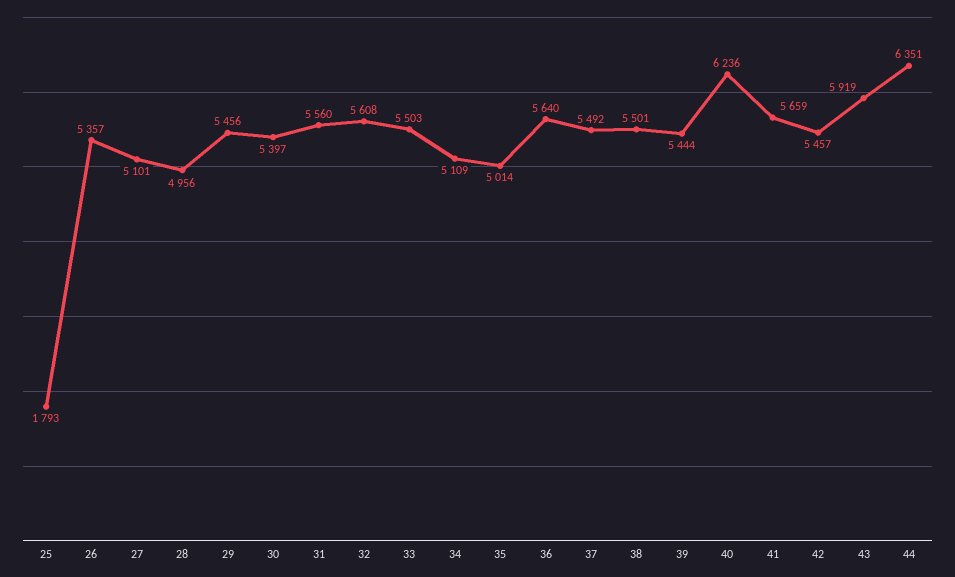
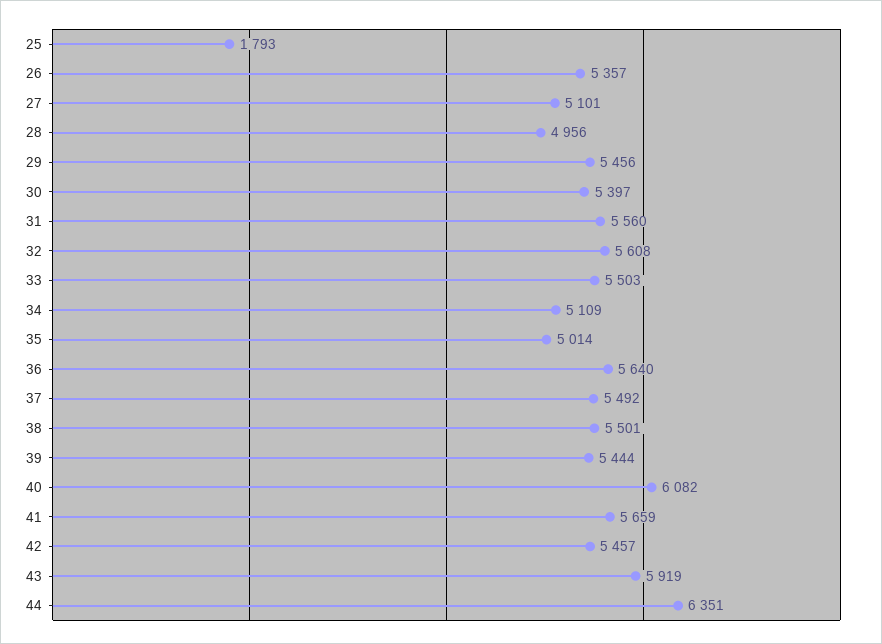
  {
    "25": 1793,
    "26": 5357,
    "27": 5101,
    "28": 4956,
    "29": 5456,
    "30": 5397,
    "31": 5560,
    "32": 5608,
    "33": 5503,
    "34": 5109,
    "35": 5014,
    "36": 5640,
    "37": 5492,
    "38": 5501,
    "39": 5444,
-   "40": 6236,
+   "40": 6082,
    "41": 5659,
    "42": 5457,
    "43": 5919,
    "44": 6351
  }

